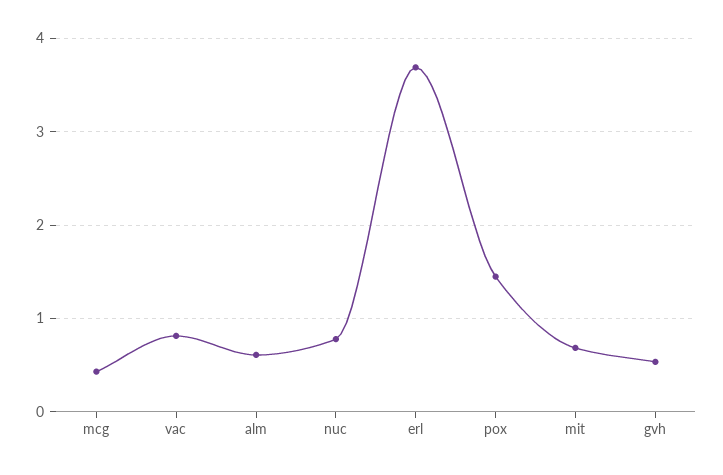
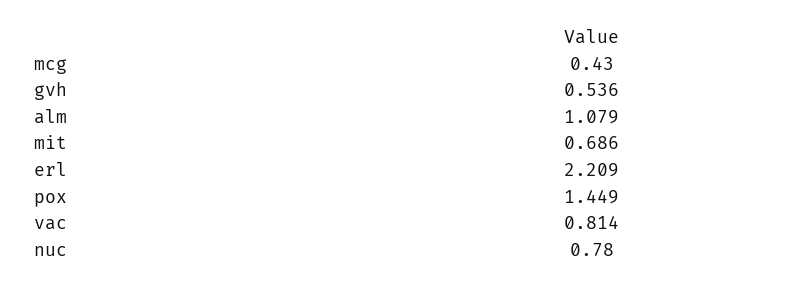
  {
    "mcg": 0.43,
    "vac": 0.814,
-   "alm": 0.6,
+   "alm": 1.079,
    "nuc": 0.78,
-   "erl": 3.7,
+   "erl": 2.209,
    "pox": 1.449,
    "mit": 0.686,
    "gvh": 0.536
  }

